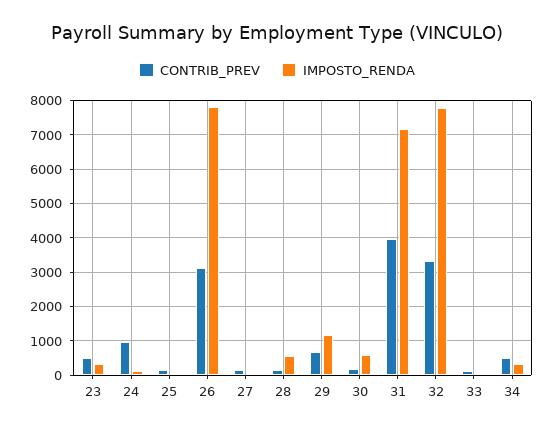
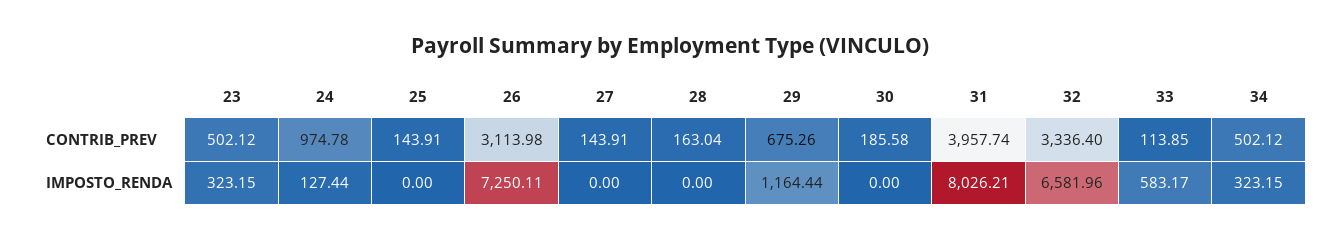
  {
    "CONTRIB_PREV": {
      "23": 502.12,
      "24": 974.78,
      "25": 143.91,
      "26": 3113.98,
      "27": 143.91,
      "28": 163.04,
      "29": 675.26,
      "30": 185.58,
      "31": 3957.74,
      "32": 3336.4,
      "33": 113.85,
      "34": 502.12
    },
    "IMPOSTO_RENDA": {
      "23": 323.15,
      "24": 127.44,
      "25": 0,
-     "26": 7800,
+     "26": 7250.11,
      "27": 0,
-     "28": 600,
+     "28": 0,
      "29": 1164.44,
-     "30": 600,
+     "30": 0,
-     "31": 7200,
+     "31": 8026.21,
-     "32": 7800,
+     "32": 6581.96,
-     "33": 0,
+     "33": 583.17,
      "34": 323.15
    }
  }

